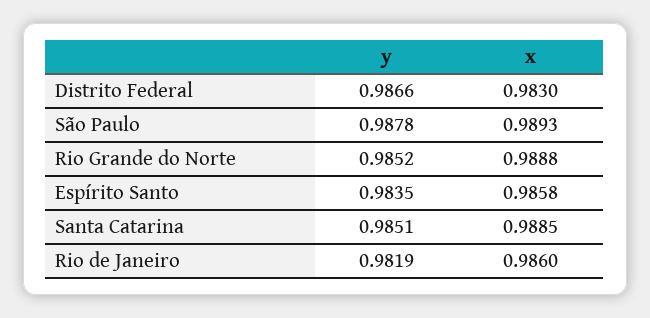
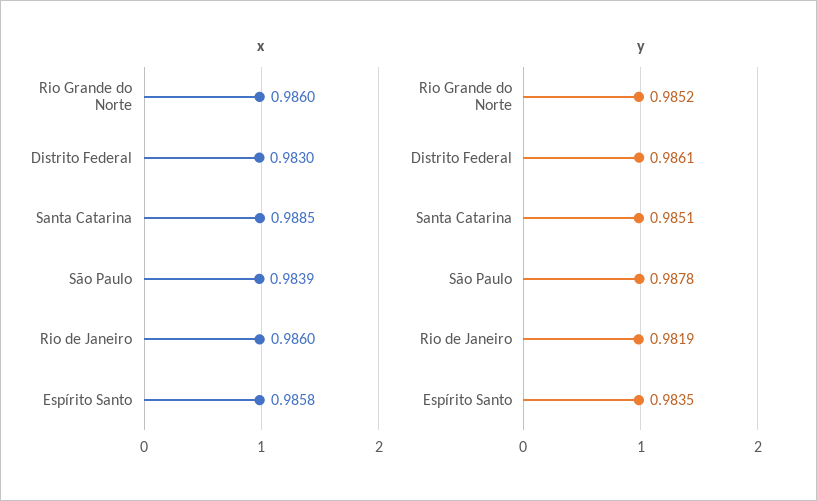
  {
    "y": {
-     "Distrito Federal": 0.9866,
+     "Distrito Federal": 0.9861,
      "São Paulo": 0.9878,
      "Rio Grande do Norte": 0.9852,
      "Espírito Santo": 0.9835,
      "Santa Catarina": 0.9851,
      "Rio de Janeiro": 0.9819
    },
    "x": {
      "Distrito Federal": 0.983,
-     "São Paulo": 0.9893,
+     "São Paulo": 0.9839,
-     "Rio Grande do Norte": 0.9888,
+     "Rio Grande do Norte": 0.986,
      "Espírito Santo": 0.9858,
      "Santa Catarina": 0.9885,
      "Rio de Janeiro": 0.986
    }
  }

